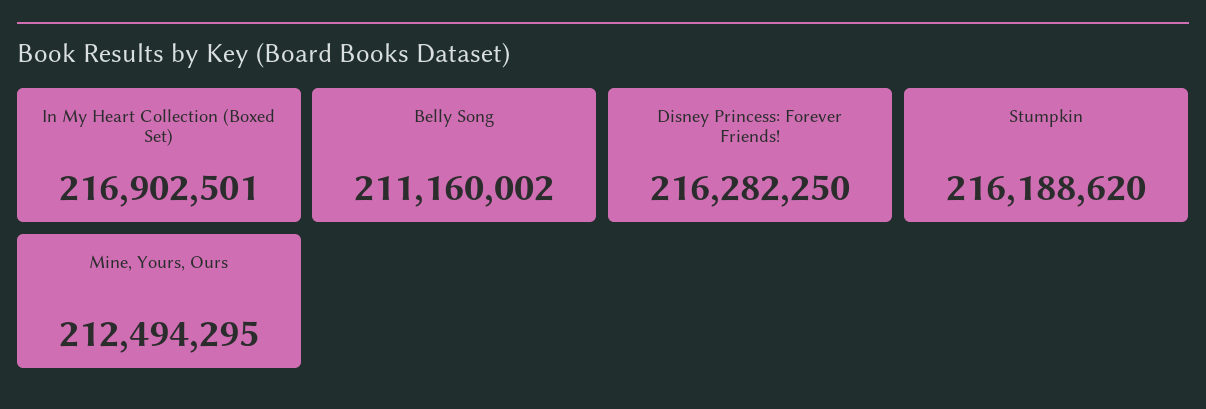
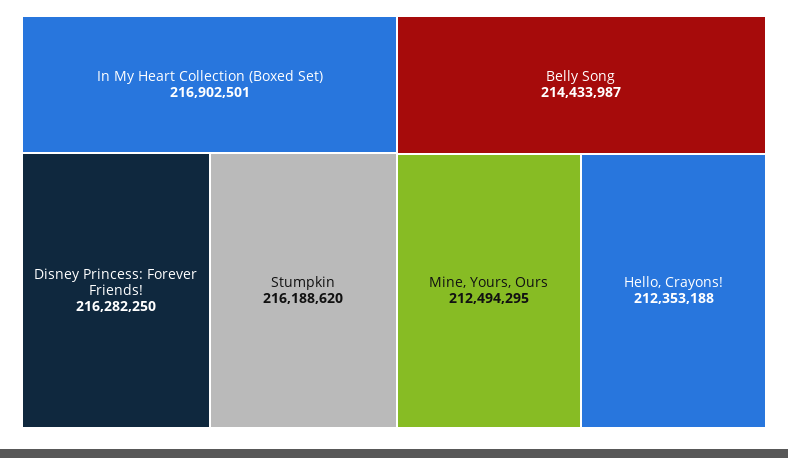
  {
    "In My Heart Collection (Boxed Set)": 216902501,
-   "Belly Song": 211160002,
+   "Belly Song": 214433987,
    "Disney Princess: Forever Friends!": 216282250,
    "Stumpkin": 216188620,
-   "Mine, Yours, Ours": 212494295
+   "Mine, Yours, Ours": 212494295,
+   "Hello, Crayons!": 212353188
  }

